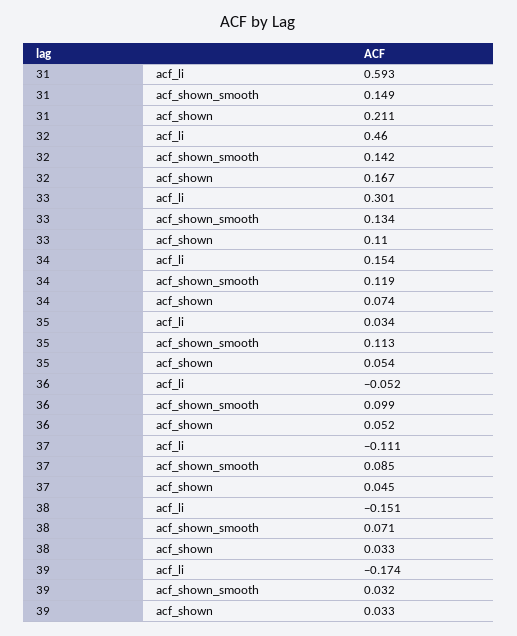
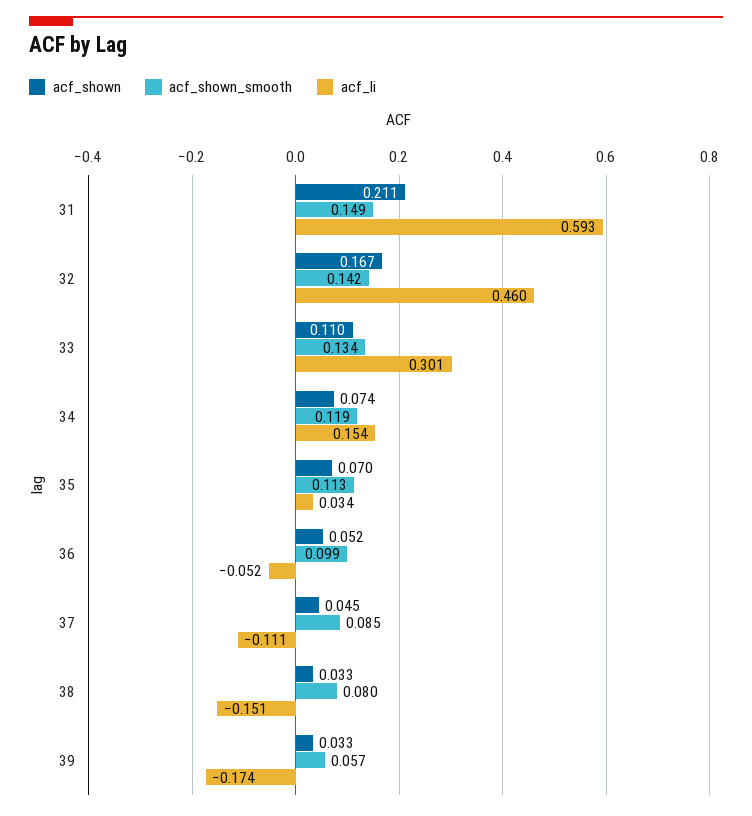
  {
    "acf_li": {
      "31": 0.593,
      "32": 0.46,
      "33": 0.301,
      "34": 0.154,
      "35": 0.034,
      "36": -0.052,
      "37": -0.111,
      "38": -0.151,
      "39": -0.174
    },
    "acf_shown_smooth": {
      "31": 0.149,
      "32": 0.142,
      "33": 0.134,
      "34": 0.119,
      "35": 0.113,
      "36": 0.099,
      "37": 0.085,
-     "38": 0.071,
+     "38": 0.08,
-     "39": 0.032
+     "39": 0.057
    },
    "acf_shown": {
      "31": 0.211,
      "32": 0.167,
      "33": 0.11,
      "34": 0.074,
-     "35": 0.054,
+     "35": 0.07,
      "36": 0.052,
      "37": 0.045,
      "38": 0.033,
      "39": 0.033
    }
  }

